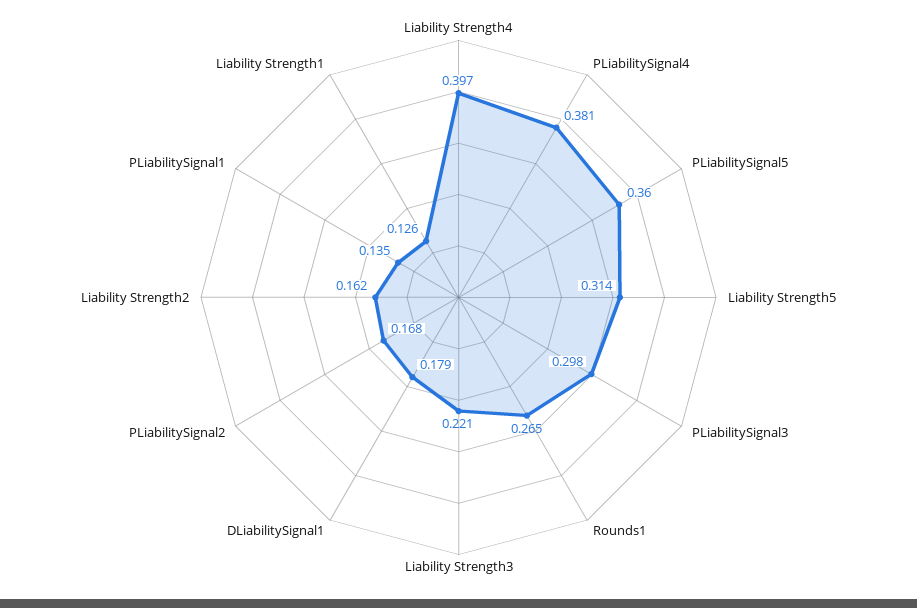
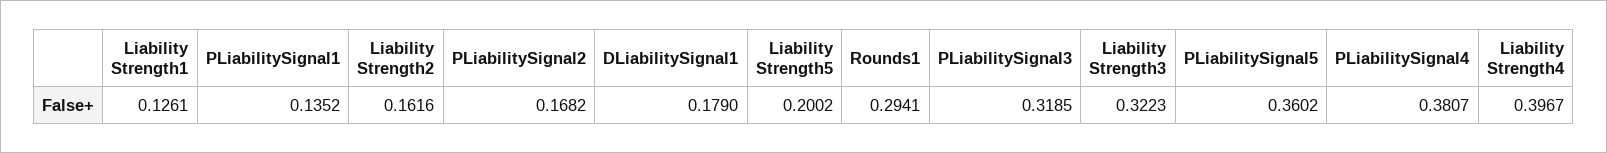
  {
    "Liability Strength4": 0.3967,
    "PLiabilitySignal4": 0.3807,
    "PLiabilitySignal5": 0.3602,
-   "Liability Strength5": 0.314,
+   "Liability Strength5": 0.2002,
-   "PLiabilitySignal3": 0.298,
+   "PLiabilitySignal3": 0.3185,
-   "Rounds1": 0.265,
+   "Rounds1": 0.2941,
-   "Liability Strength3": 0.221,
+   "Liability Strength3": 0.3223,
    "DLiabilitySignal1": 0.179,
    "PLiabilitySignal2": 0.1682,
    "Liability Strength2": 0.1616,
    "PLiabilitySignal1": 0.1352,
    "Liability Strength1": 0.1261
  }

